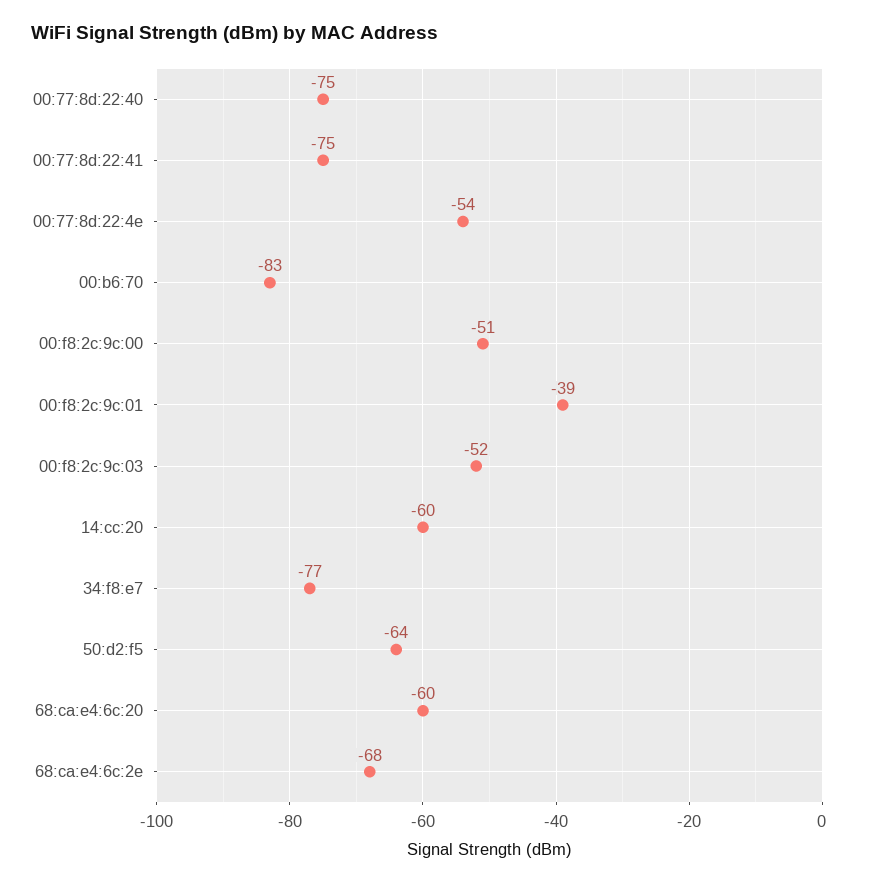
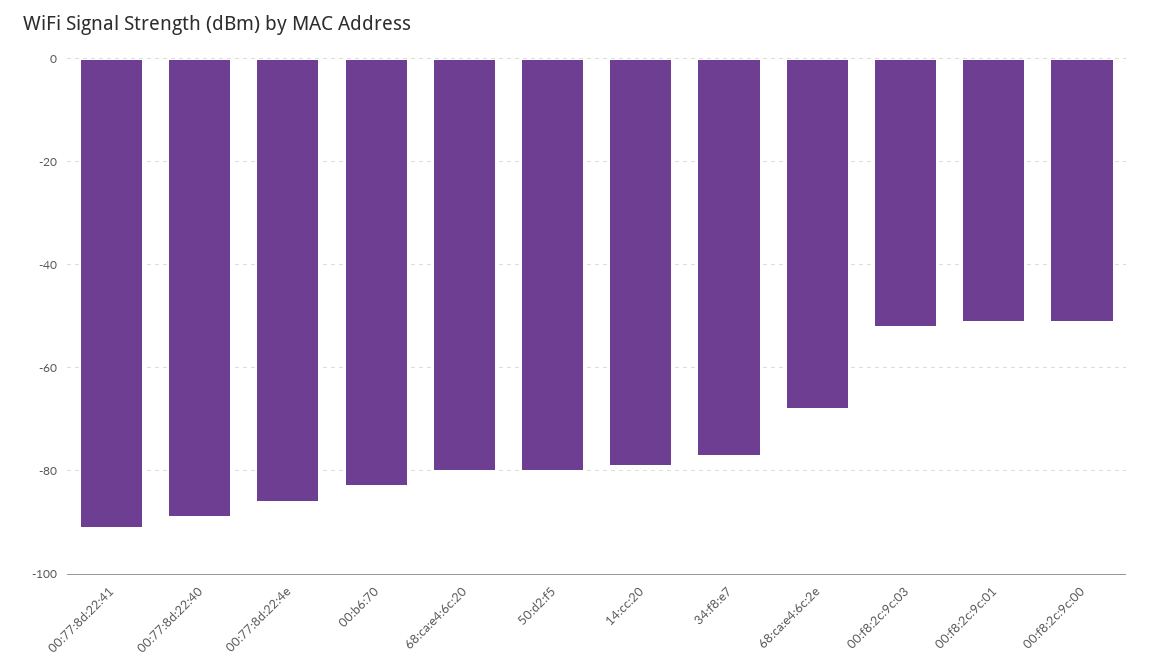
  {
-   "00:77:8d:22:40": -75,
+   "00:77:8d:22:40": -90,
-   "00:77:8d:22:41": -75,
+   "00:77:8d:22:41": -90,
-   "00:77:8d:22:4e": -54,
+   "00:77:8d:22:4e": -85,
    "00:b6:70": -83,
    "00:f8:2c:9c:00": -51,
-   "00:f8:2c:9c:01": -39,
+   "00:f8:2c:9c:01": -50,
    "00:f8:2c:9c:03": -52,
-   "14:cc:20": -60,
+   "14:cc:20": -80,
    "34:f8:e7": -77,
-   "50:d2:f5": -64,
+   "50:d2:f5": -80,
-   "68:ca:e4:6c:20": -60,
+   "68:ca:e4:6c:20": -80,
    "68:ca:e4:6c:2e": -68
  }

